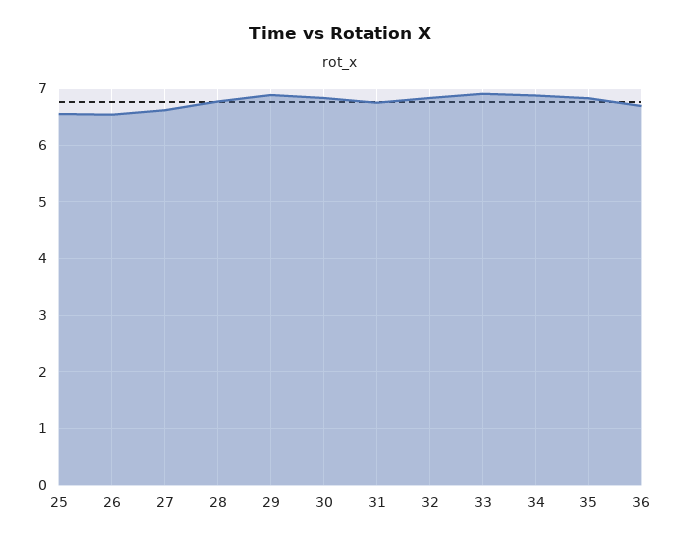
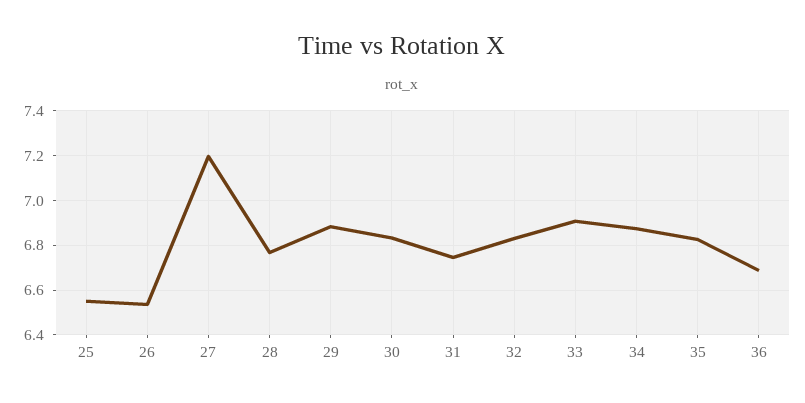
  {
    "25": 6.55,
    "26": 6.55,
-   "27": 6.6,
+   "27": 7.2,
    "28": 6.75,
    "29": 6.9,
    "30": 6.85,
    "31": 6.75,
    "32": 6.85,
    "33": 6.9,
    "34": 6.9,
    "35": 6.85,
    "36": 6.7
  }

